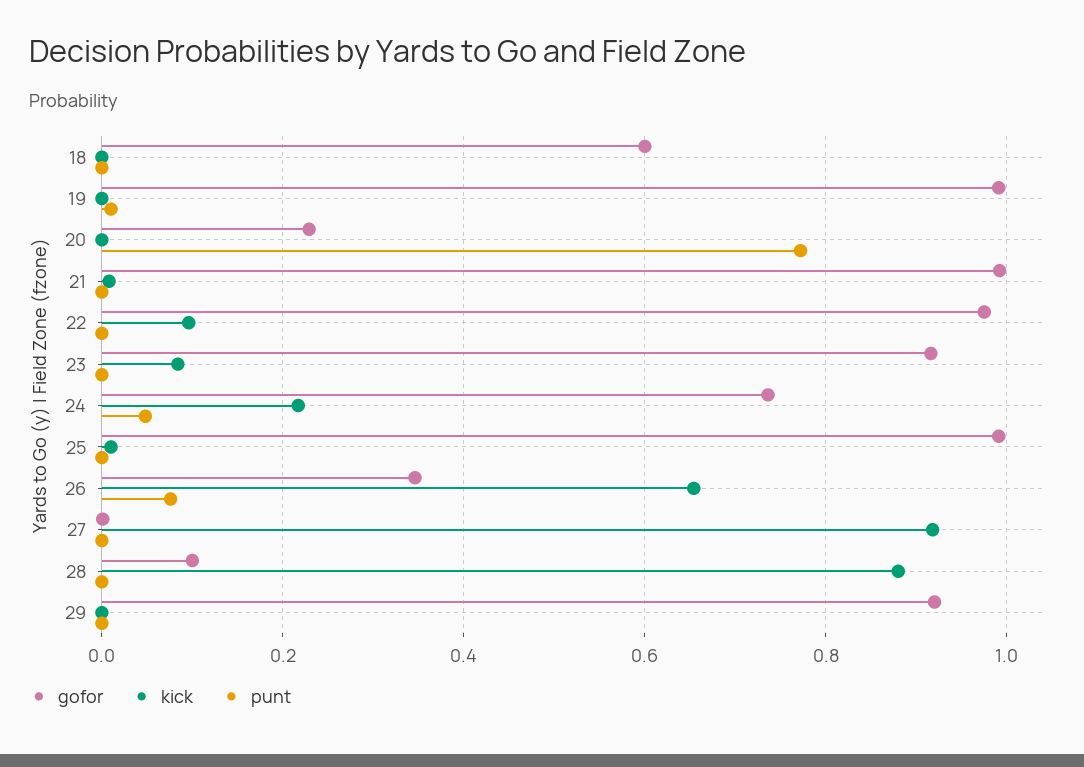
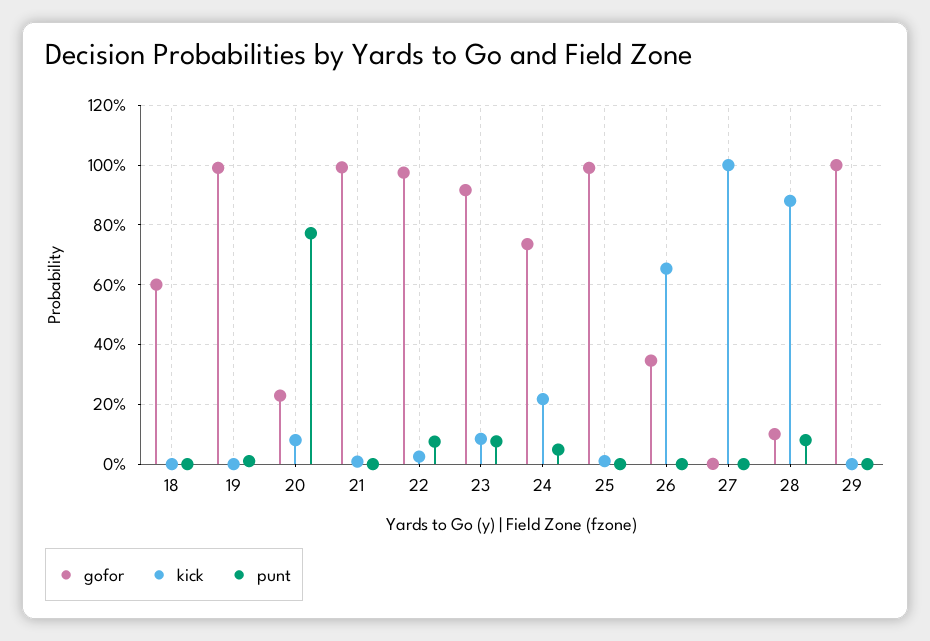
  {
    "gofor": {
      "18": 0.6,
      "19": 1,
      "20": 0.22,
      "21": 1,
      "22": 0.98,
      "23": 0.92,
      "24": 0.74,
      "25": 1,
      "26": 0.34,
      "27": 0,
      "28": 0.1,
-     "29": 0.92
+     "29": 1
    },
    "kick": {
      "18": 0,
      "19": 0,
-     "20": 0,
+     "20": 0.075,
      "21": 0,
-     "22": 0.1,
+     "22": 0.025,
      "23": 0.08,
      "24": 0.22,
      "25": 0.02,
      "26": 0.66,
-     "27": 0.92,
+     "27": 1,
      "28": 0.88,
      "29": 0
    },
    "punt": {
      "18": 0,
      "19": 0.02,
      "20": 0.78,
      "21": 0,
-     "22": 0,
+     "22": 0.075,
-     "23": 0,
+     "23": 0.075,
      "24": 0.04,
      "25": 0,
-     "26": 0.08,
+     "26": 0,
      "27": 0,
-     "28": 0,
+     "28": 0.075,
      "29": 0
    }
  }

